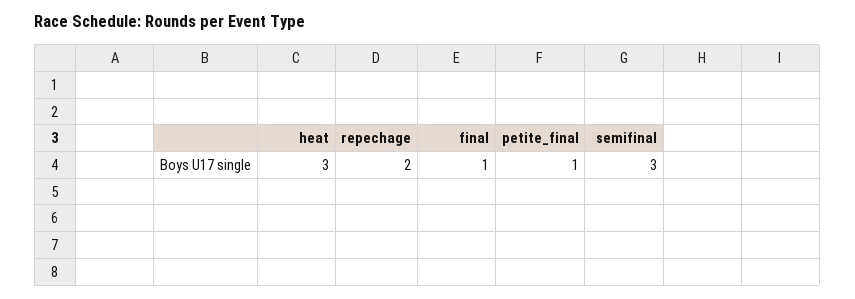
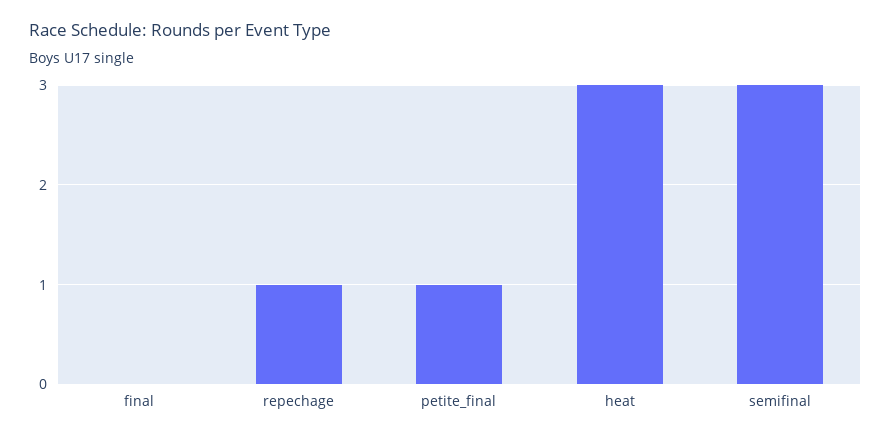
  {
    "heat": 3,
-   "repechage": 2,
+   "repechage": 1,
-   "final": 1,
+   "final": 0,
    "petite_final": 1,
    "semifinal": 3
  }

